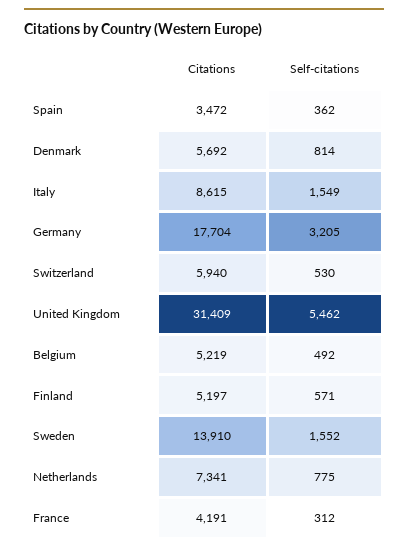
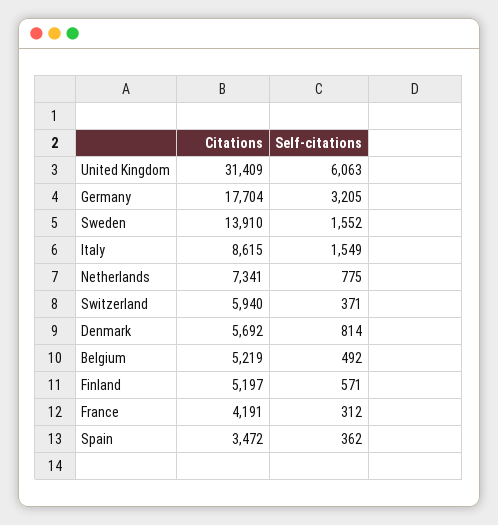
  {
    "Citations": {
      "Spain": 3472,
      "Denmark": 5692,
      "Italy": 8615,
      "Germany": 17704,
      "Switzerland": 5940,
      "United Kingdom": 31409,
      "Belgium": 5219,
      "Finland": 5197,
      "Sweden": 13910,
      "Netherlands": 7341,
      "France": 4191
    },
    "Self-citations": {
      "Spain": 362,
      "Denmark": 814,
      "Italy": 1549,
      "Germany": 3205,
-     "Switzerland": 530,
+     "Switzerland": 371,
-     "United Kingdom": 5462,
+     "United Kingdom": 6063,
      "Belgium": 492,
      "Finland": 571,
      "Sweden": 1552,
      "Netherlands": 775,
      "France": 312
    }
  }

